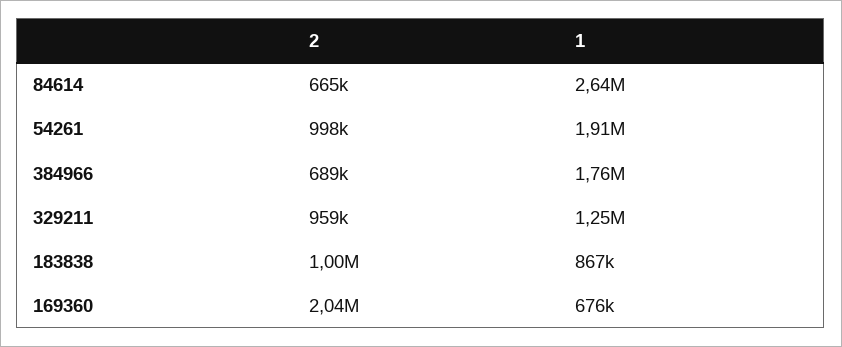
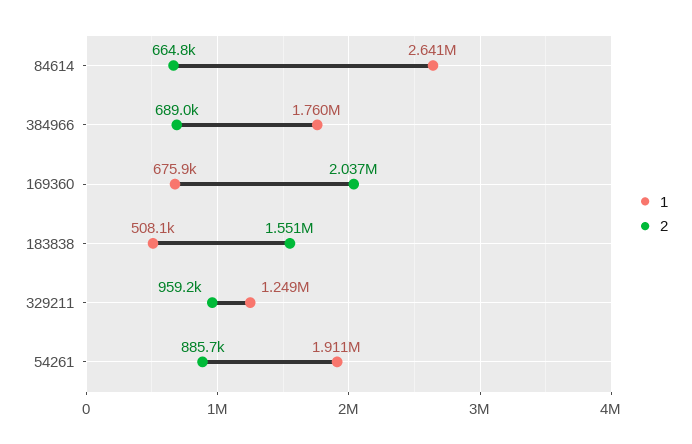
  {
    "2": {
      "84614": 664800,
-     "54261": 998000,
+     "54261": 885700,
      "384966": 689000,
      "329211": 959200,
-     "183838": 1000000,
+     "183838": 1551000,
      "169360": 2037000
    },
    "1": {
      "84614": 2641000,
      "54261": 1911000,
      "384966": 1760000,
      "329211": 1249000,
-     "183838": 867000,
+     "183838": 508100,
      "169360": 675900
    }
  }

